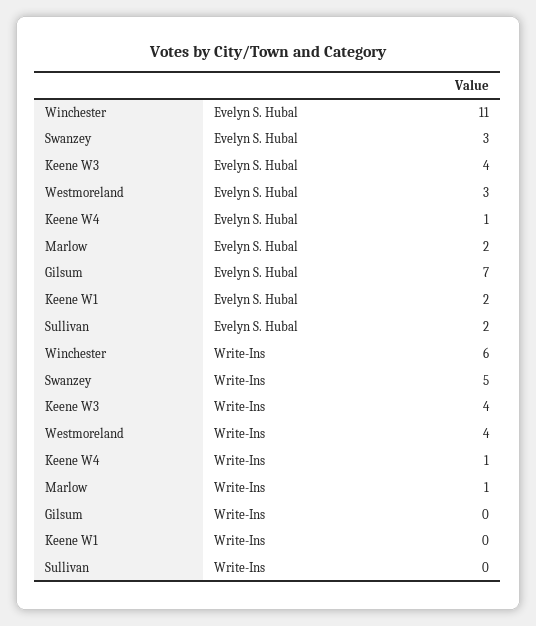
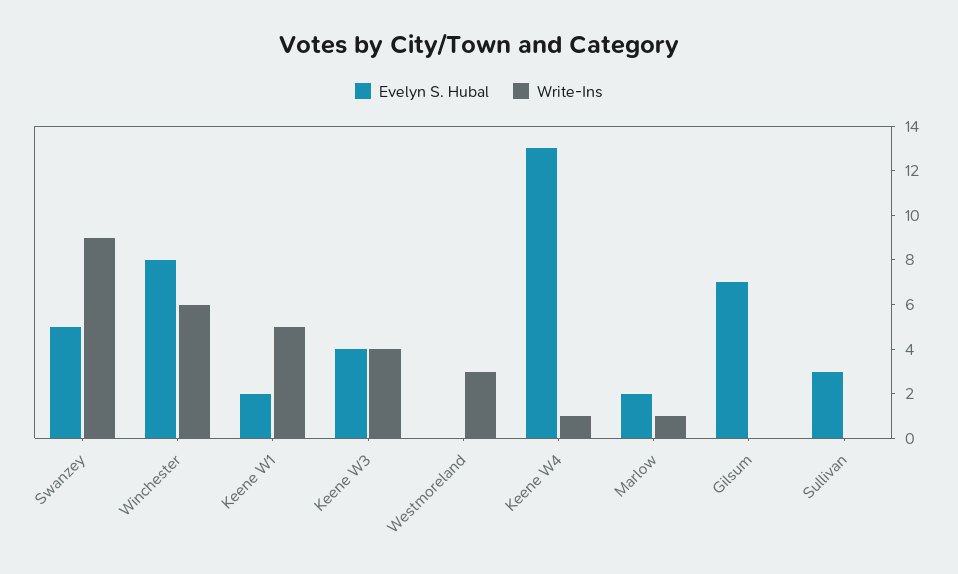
  {
    "Evelyn S. Hubal": {
-     "Winchester": 11,
+     "Winchester": 8,
-     "Swanzey": 3,
+     "Swanzey": 5,
      "Keene W3": 4,
-     "Westmoreland": 3,
+     "Westmoreland": 0,
-     "Keene W4": 1,
+     "Keene W4": 13,
      "Marlow": 2,
      "Gilsum": 7,
      "Keene W1": 2,
-     "Sullivan": 2
+     "Sullivan": 3
    },
    "Write-Ins": {
      "Winchester": 6,
-     "Swanzey": 5,
+     "Swanzey": 9,
      "Keene W3": 4,
-     "Westmoreland": 4,
+     "Westmoreland": 3,
      "Keene W4": 1,
      "Marlow": 1,
      "Gilsum": 0,
-     "Keene W1": 0,
+     "Keene W1": 5,
      "Sullivan": 0
    }
  }

